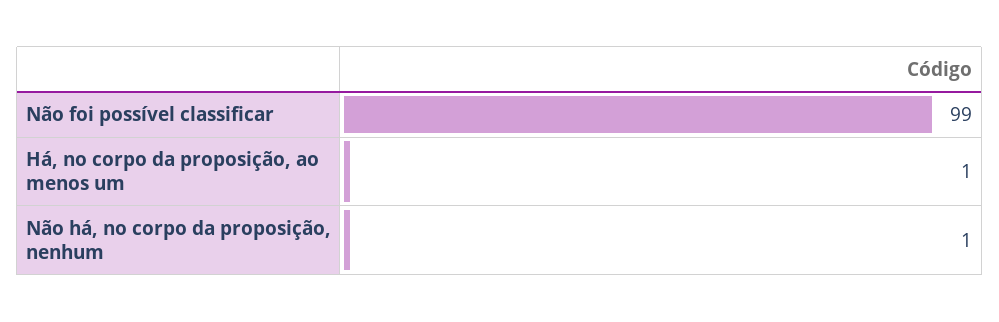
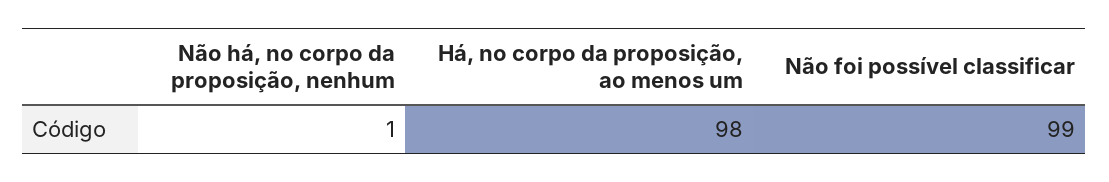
  {
    "Não foi possível classificar": 99,
-   "Há, no corpo da proposição, ao menos um": 1,
+   "Há, no corpo da proposição, ao menos um": 98,
    "Não há, no corpo da proposição, nenhum": 1
  }

